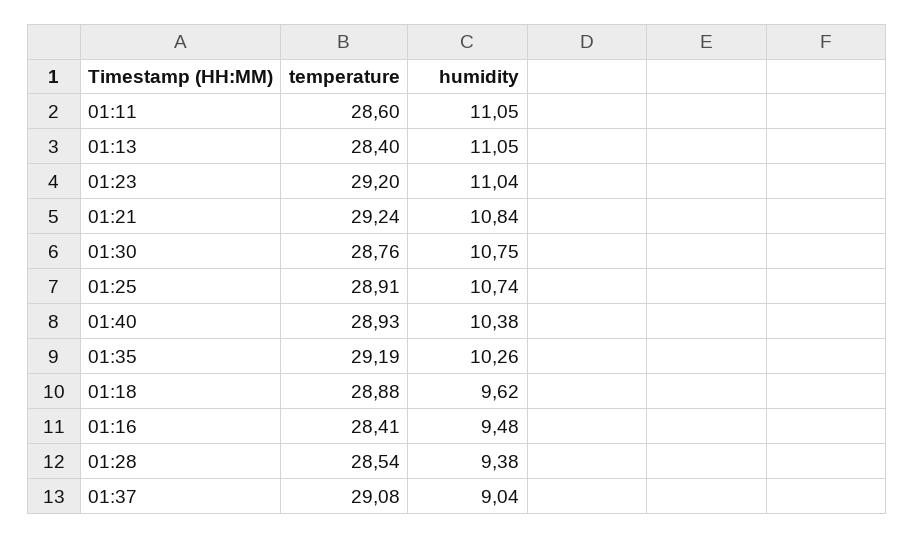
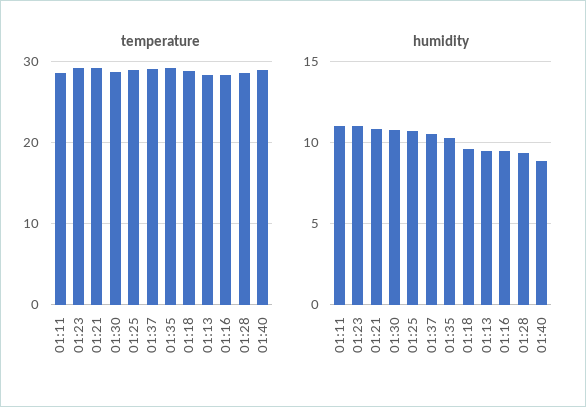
  {
    "temperature": {
      "01:11": 28.6,
      "01:13": 28.4,
      "01:23": 29.2,
      "01:21": 29.24,
      "01:30": 28.76,
      "01:25": 28.91,
      "01:40": 28.93,
      "01:35": 29.19,
      "01:18": 28.88,
      "01:16": 28.41,
      "01:28": 28.54,
      "01:37": 29.08
    },
    "humidity": {
      "01:11": 11.05,
-     "01:13": 11.05,
+     "01:13": 9.5,
      "01:23": 11.04,
      "01:21": 10.84,
      "01:30": 10.75,
      "01:25": 10.74,
-     "01:40": 10.38,
+     "01:40": 9,
      "01:35": 10.26,
      "01:18": 9.62,
      "01:16": 9.48,
      "01:28": 9.38,
-     "01:37": 9.04
+     "01:37": 10.5
    }
  }

